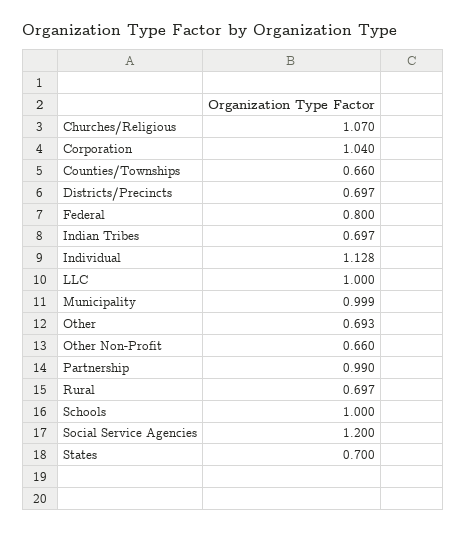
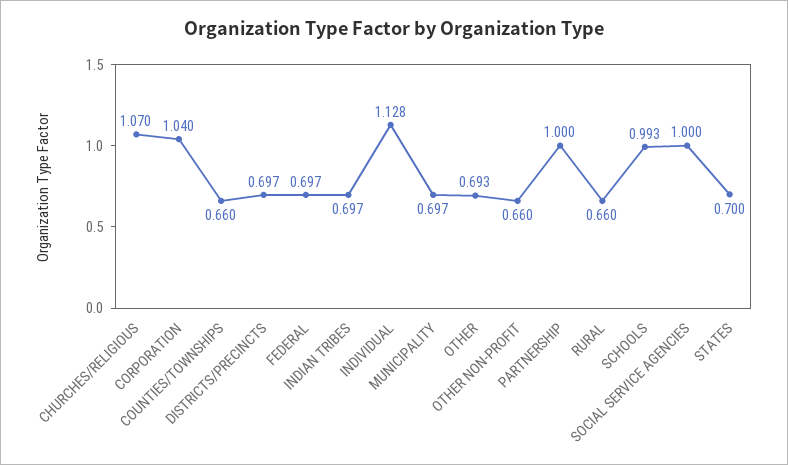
  {
    "Churches/Religious": 1.07,
    "Corporation": 1.04,
    "Counties/Townships": 0.66,
    "Districts/Precincts": 0.697,
-   "Federal": 0.8,
+   "Federal": 0.697,
    "Indian Tribes": 0.697,
    "Individual": 1.128,
-   "LLC": 1,
-   "Municipality": 0.999,
+   "Municipality": 0.697,
    "Other": 0.693,
    "Other Non-Profit": 0.66,
-   "Partnership": 0.99,
+   "Partnership": 1,
-   "Rural": 0.697,
+   "Rural": 0.66,
-   "Schools": 1,
+   "Schools": 0.993,
-   "Social Service Agencies": 1.2,
+   "Social Service Agencies": 1,
    "States": 0.7
  }

